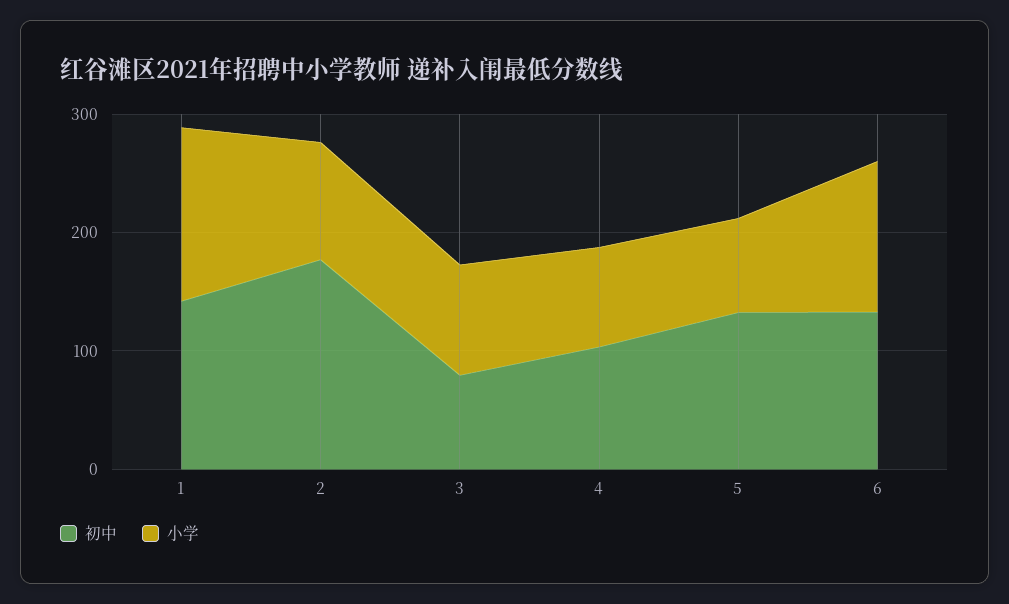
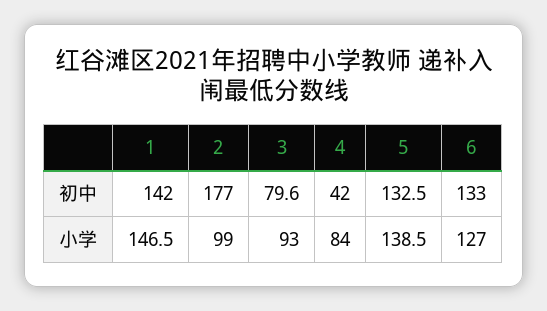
  {
    "初中": {
      "1": 142,
      "2": 177,
      "3": 79.6,
-     "4": 100,
+     "4": 42,
      "5": 132.5,
      "6": 133
    },
    "小学": {
      "1": 146.5,
      "2": 99,
      "3": 93,
      "4": 84,
-     "5": 80,
+     "5": 138.5,
      "6": 127
    }
  }

